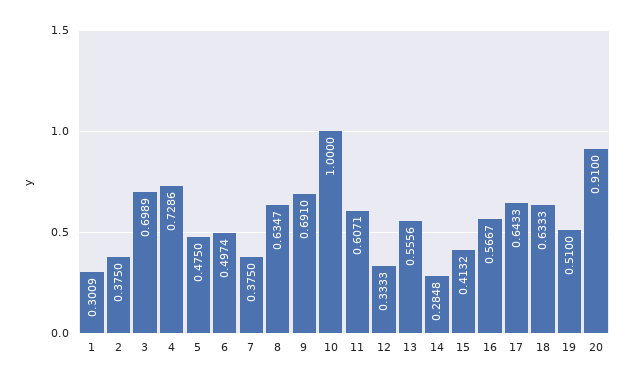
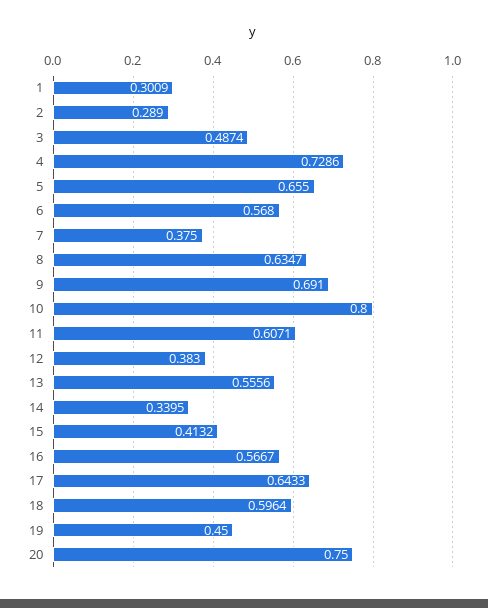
  {
    "1": 0.3009,
-   "2": 0.375,
+   "2": 0.289,
-   "3": 0.6989,
+   "3": 0.4874,
    "4": 0.7286,
-   "5": 0.475,
+   "5": 0.655,
-   "6": 0.4974,
+   "6": 0.568,
    "7": 0.375,
    "8": 0.6347,
    "9": 0.691,
-   "10": 1,
+   "10": 0.8,
    "11": 0.6071,
-   "12": 0.3333,
+   "12": 0.383,
    "13": 0.5556,
-   "14": 0.2848,
+   "14": 0.3395,
    "15": 0.4132,
    "16": 0.5667,
    "17": 0.6433,
-   "18": 0.6333,
+   "18": 0.5964,
-   "19": 0.51,
+   "19": 0.45,
-   "20": 0.91
+   "20": 0.75
  }

